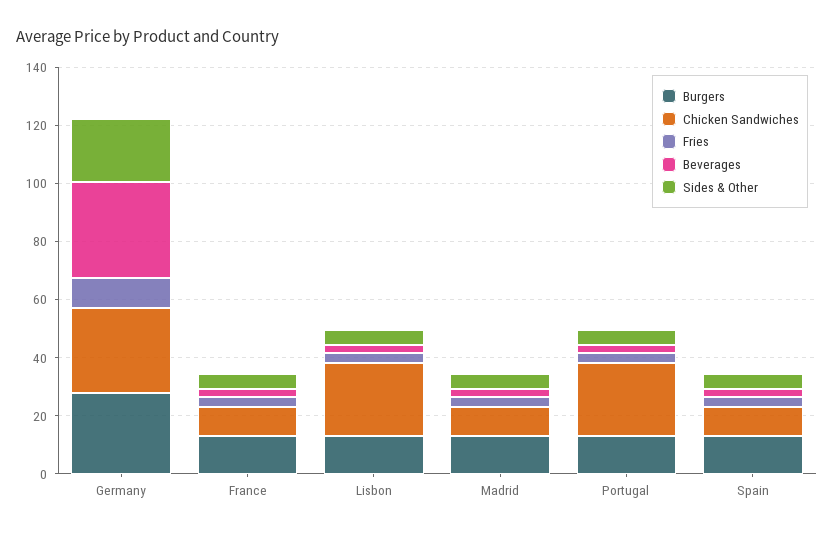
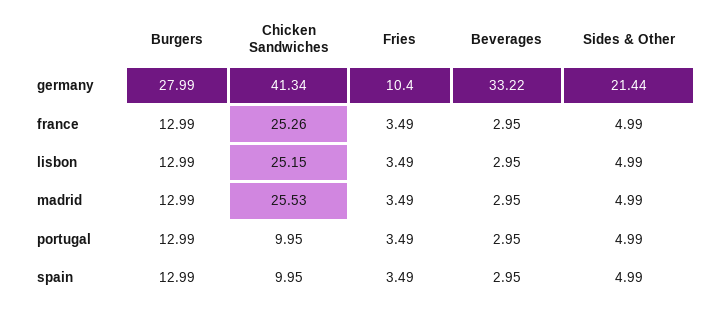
  {
    "Burgers": {
      "Germany": 27.99,
      "France": 12.99,
      "Lisbon": 12.99,
      "Madrid": 12.99,
      "Portugal": 12.99,
      "Spain": 12.99
    },
    "Chicken Sandwiches": {
-     "Germany": 30,
+     "Germany": 41.34,
-     "France": 10,
+     "France": 25.26,
      "Lisbon": 25.15,
-     "Madrid": 10,
+     "Madrid": 25.53,
-     "Portugal": 25,
+     "Portugal": 9.95,
      "Spain": 9.95
    },
    "Fries": {
      "Germany": 10.4,
      "France": 3.49,
      "Lisbon": 3.49,
      "Madrid": 3.49,
      "Portugal": 3.49,
      "Spain": 3.49
    },
    "Beverages": {
      "Germany": 33.22,
      "France": 2.95,
      "Lisbon": 2.95,
      "Madrid": 2.95,
      "Portugal": 2.95,
      "Spain": 2.95
    },
    "Sides & Other": {
      "Germany": 21.44,
      "France": 4.99,
      "Lisbon": 4.99,
      "Madrid": 4.99,
      "Portugal": 4.99,
      "Spain": 4.99
    }
  }

